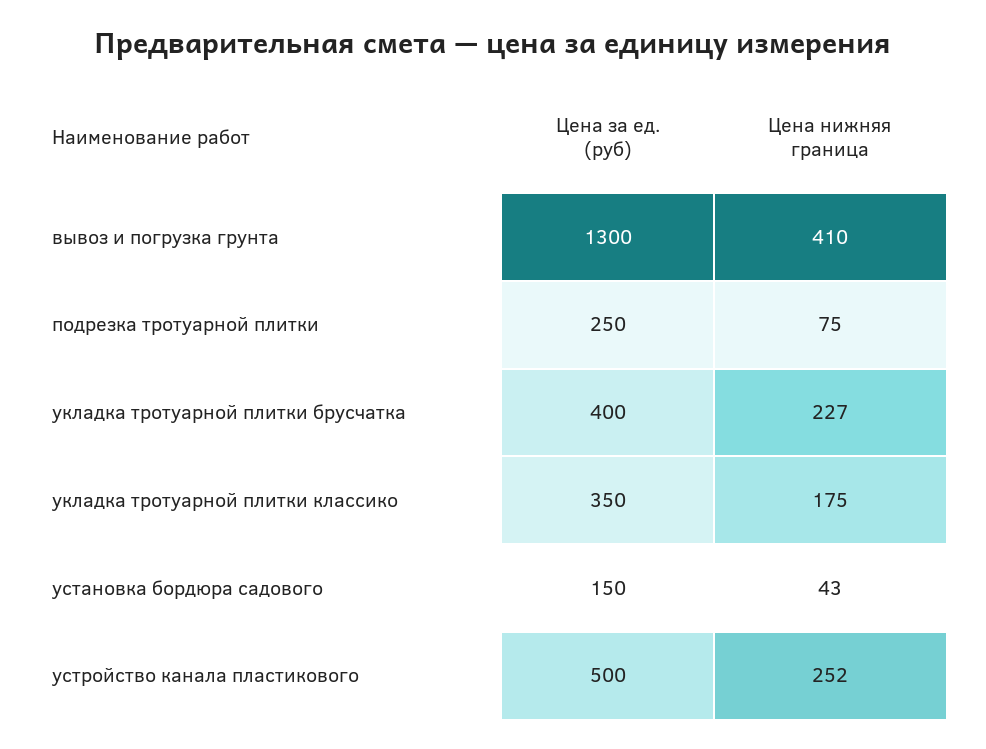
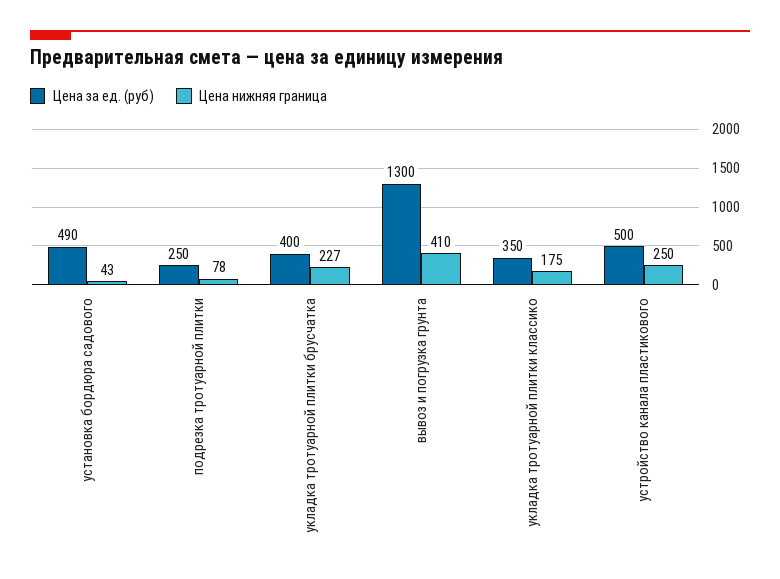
  {
    "Цена за ед. (руб)": {
      "вывоз и погрузка грунта": 1300,
      "подрезка тротуарной плитки": 250,
      "укладка тротуарной плитки брусчатка": 400,
      "укладка тротуарной плитки классико": 350,
-     "установка бордюра садового": 150,
+     "установка бордюра садового": 490,
      "устройство канала пластикового": 500
    },
    "Цена нижняя граница": {
      "вывоз и погрузка грунта": 410,
-     "подрезка тротуарной плитки": 75,
+     "подрезка тротуарной плитки": 78,
      "укладка тротуарной плитки брусчатка": 227,
      "укладка тротуарной плитки классико": 175,
      "установка бордюра садового": 43,
-     "устройство канала пластикового": 252
+     "устройство канала пластикового": 250
    }
  }

